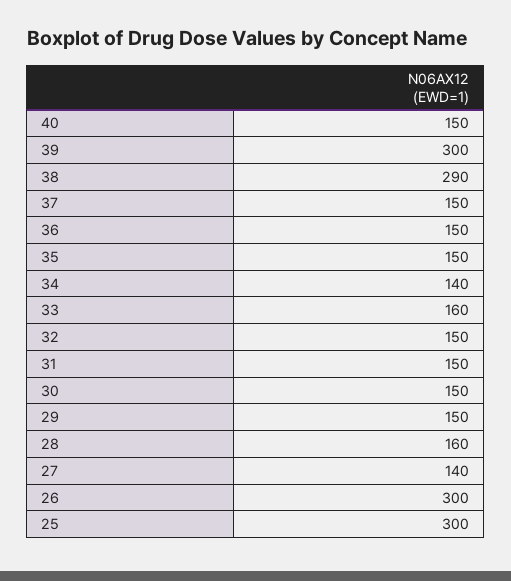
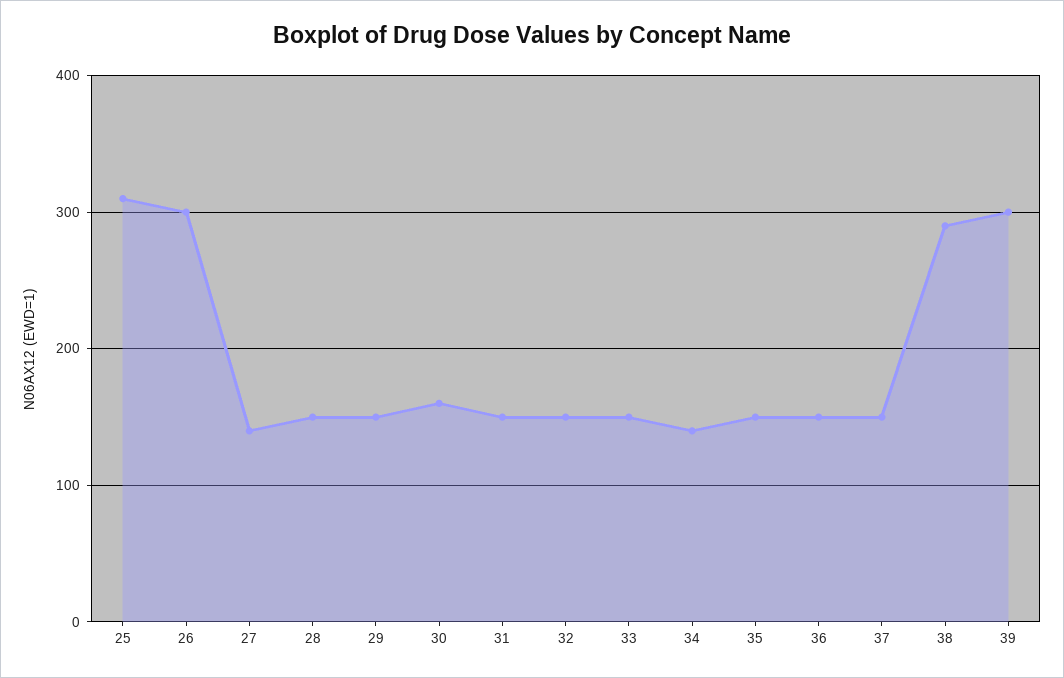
  {
-   "40": 150,
    "39": 300,
    "38": 290,
    "37": 150,
    "36": 150,
    "35": 150,
    "34": 140,
-   "33": 160,
+   "33": 150,
    "32": 150,
    "31": 150,
-   "30": 150,
+   "30": 160,
    "29": 150,
-   "28": 160,
+   "28": 150,
    "27": 140,
    "26": 300,
-   "25": 300
+   "25": 310
  }

